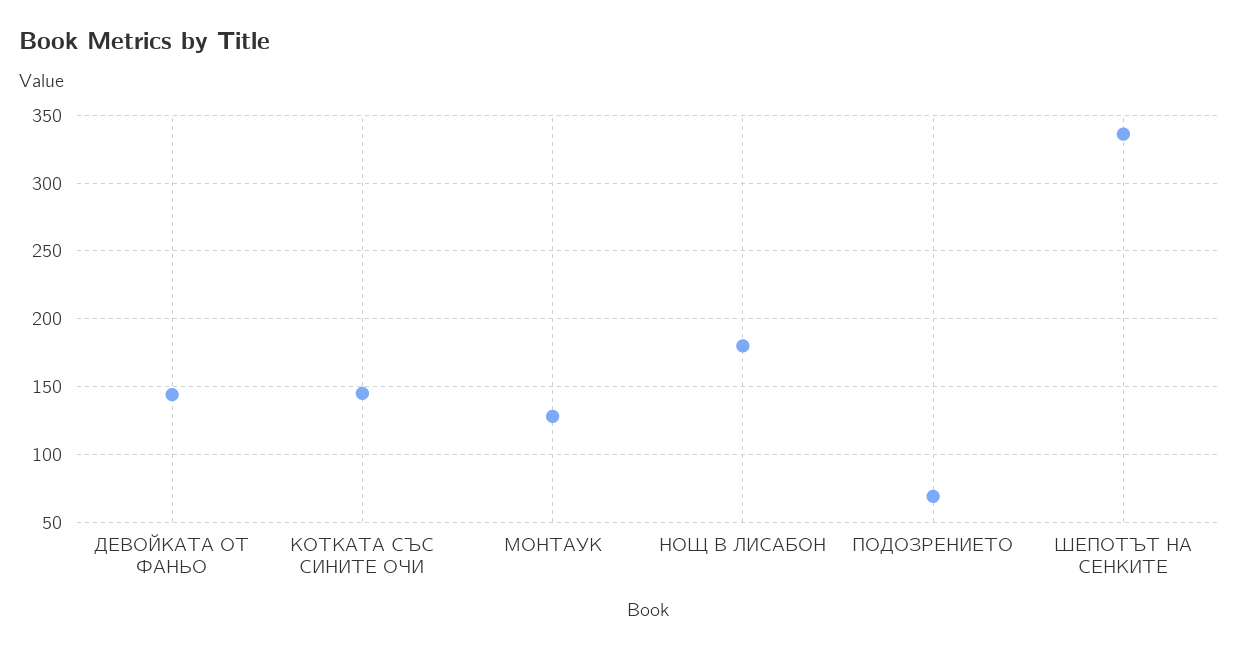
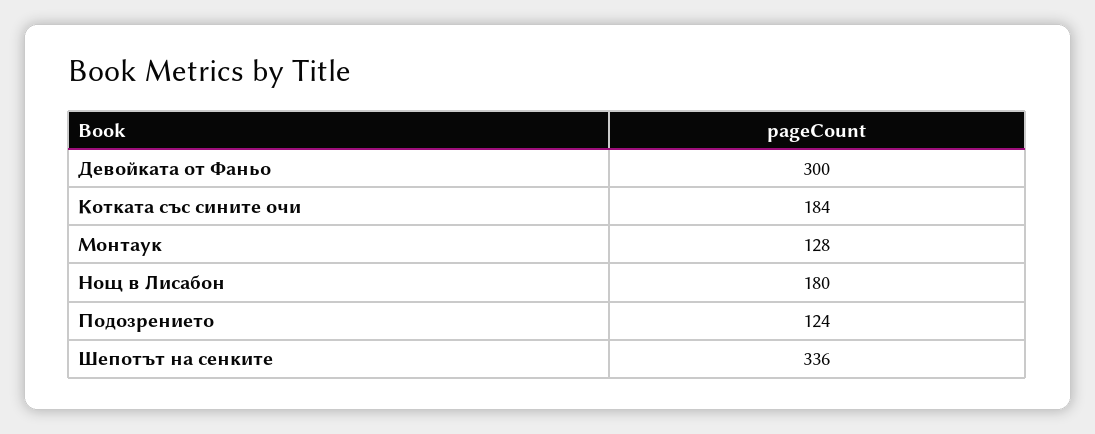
  {
-   "ДЕВОЙКАТА ОТ ФАНЬО": 145,
+   "ДЕВОЙКАТА ОТ ФАНЬО": 300,
-   "КОТКАТА СЪС СИНИТЕ ОЧИ": 145,
+   "КОТКАТА СЪС СИНИТЕ ОЧИ": 184,
    "МОНТАУК": 128,
    "НОЩ В ЛИСАБОН": 180,
-   "ПОДОЗРЕНИЕТО": 70,
+   "ПОДОЗРЕНИЕТО": 124,
    "ШЕПОТЪТ НА СЕНКИТЕ": 336
  }

